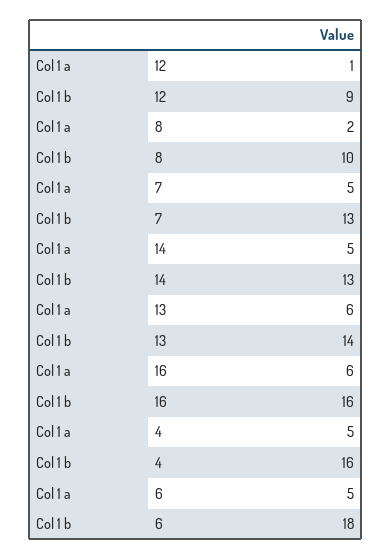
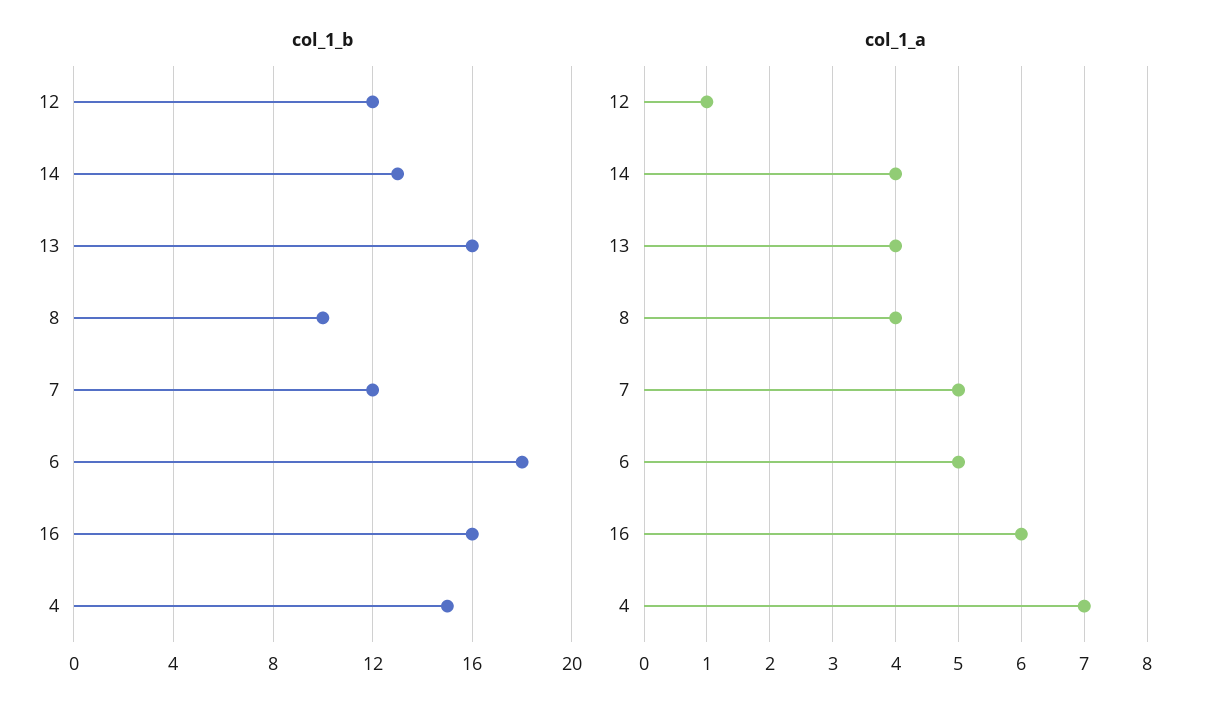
  {
    "Col 1 a": {
      "12": 1,
-     "8": 2,
+     "8": 4,
      "7": 5,
-     "14": 5,
+     "14": 4,
-     "13": 6,
+     "13": 4,
      "16": 6,
-     "4": 5,
+     "4": 7,
      "6": 5
    },
    "Col 1 b": {
-     "12": 9,
+     "12": 12,
      "8": 10,
-     "7": 13,
+     "7": 12,
      "14": 13,
-     "13": 14,
+     "13": 16,
      "16": 16,
-     "4": 16,
+     "4": 15,
      "6": 18
    }
  }

